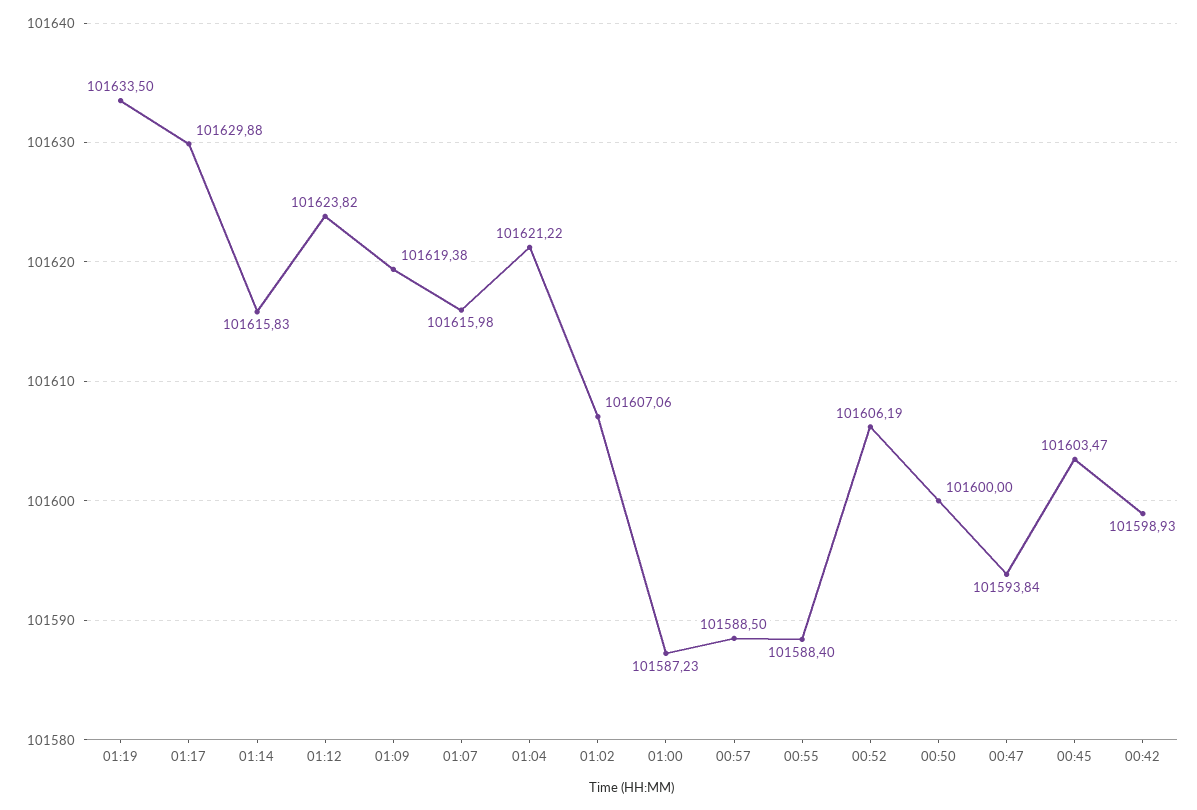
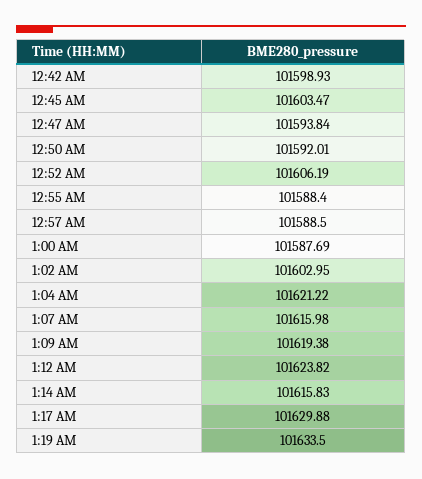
  {
    "01:19": 101633.5,
    "01:17": 101629.88,
    "01:14": 101615.83,
    "01:12": 101623.82,
    "01:09": 101619.38,
    "01:07": 101615.98,
    "01:04": 101621.22,
-   "01:02": 101607.06,
+   "01:02": 101602.95,
-   "01:00": 101587.23,
+   "01:00": 101587.69,
    "00:57": 101588.5,
    "00:55": 101588.4,
    "00:52": 101606.19,
-   "00:50": 101600,
+   "00:50": 101592.01,
    "00:47": 101593.84,
    "00:45": 101603.47,
    "00:42": 101598.93
  }

